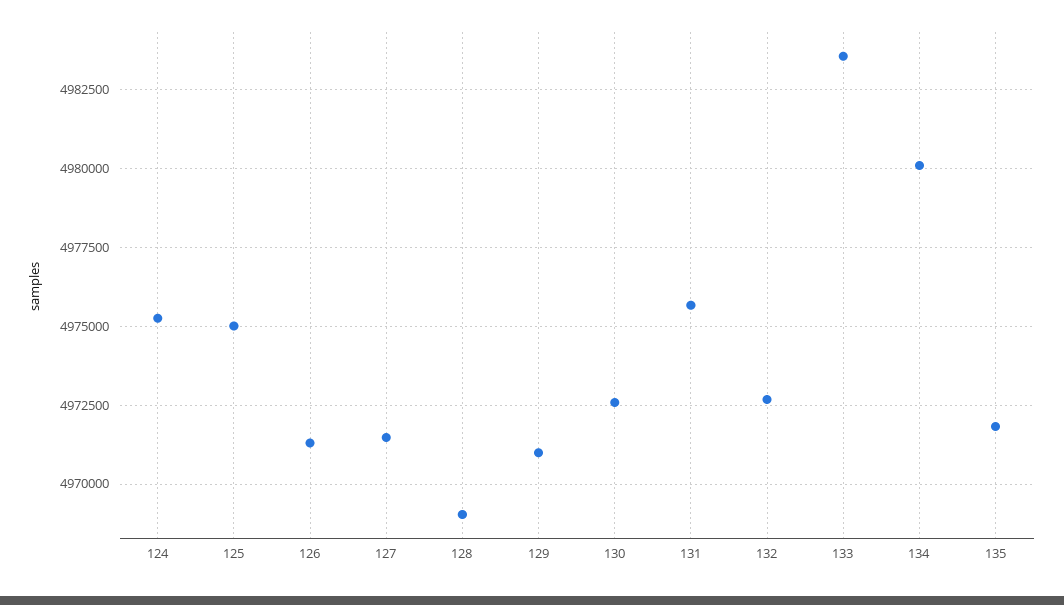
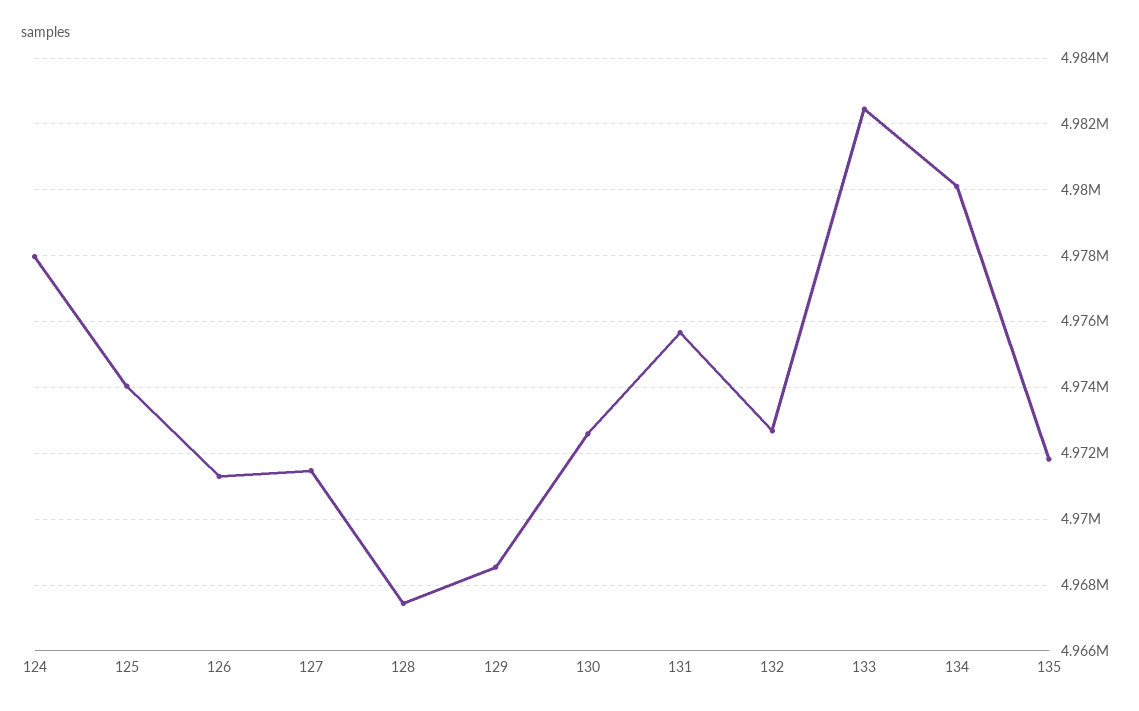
  {
-   "124": 4975250,
+   "124": 4978000,
-   "125": 4975000,
+   "125": 4974000,
    "126": 4971400,
    "127": 4971400,
-   "128": 4969000,
+   "128": 4967400,
-   "129": 4971000,
+   "129": 4968600,
    "130": 4972600,
    "131": 4975600,
    "132": 4972600,
-   "133": 4983500,
+   "133": 4982400,
    "134": 4980200,
    "135": 4971800
  }

